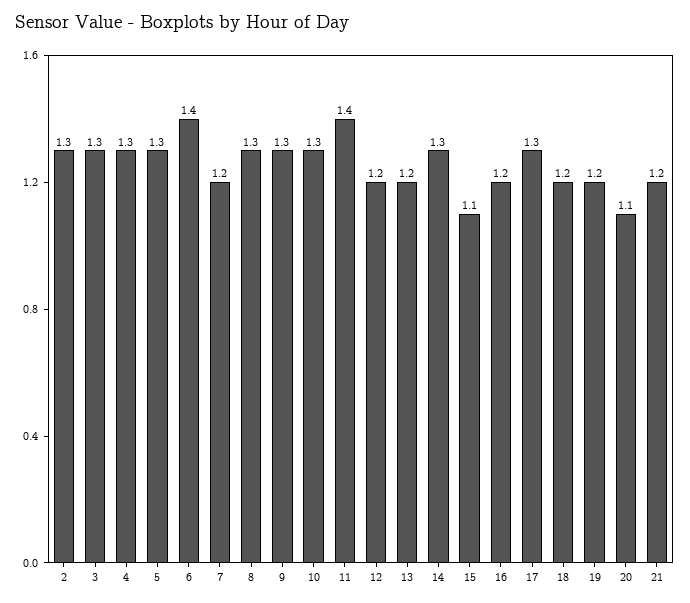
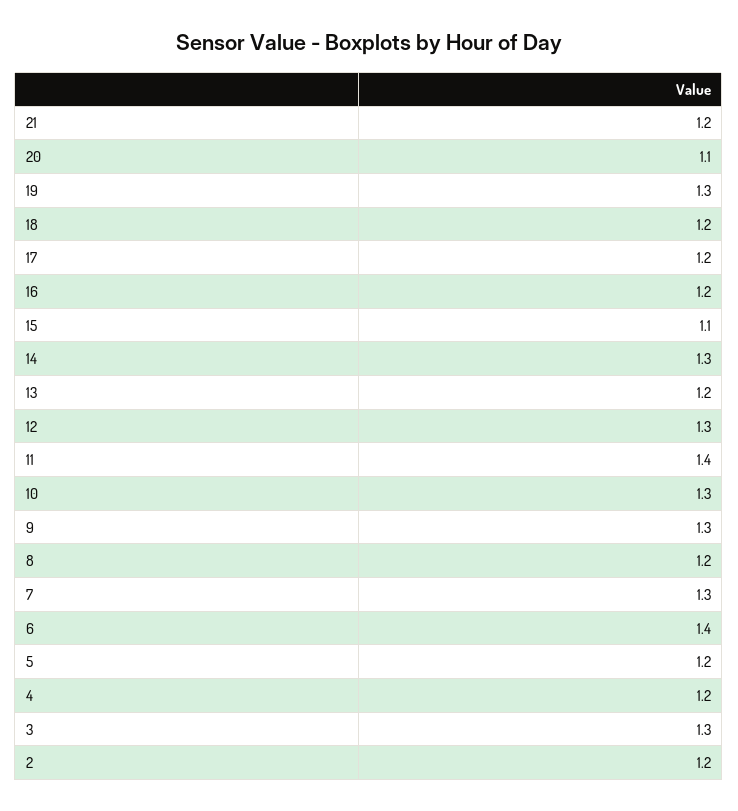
  {
-   "2": 1.3,
+   "2": 1.2,
    "3": 1.3,
-   "4": 1.3,
+   "4": 1.2,
-   "5": 1.3,
+   "5": 1.2,
    "6": 1.4,
-   "7": 1.2,
+   "7": 1.3,
-   "8": 1.3,
+   "8": 1.2,
    "9": 1.3,
    "10": 1.3,
    "11": 1.4,
-   "12": 1.2,
+   "12": 1.3,
    "13": 1.2,
    "14": 1.3,
    "15": 1.1,
    "16": 1.2,
-   "17": 1.3,
+   "17": 1.2,
    "18": 1.2,
-   "19": 1.2,
+   "19": 1.3,
    "20": 1.1,
    "21": 1.2
  }

